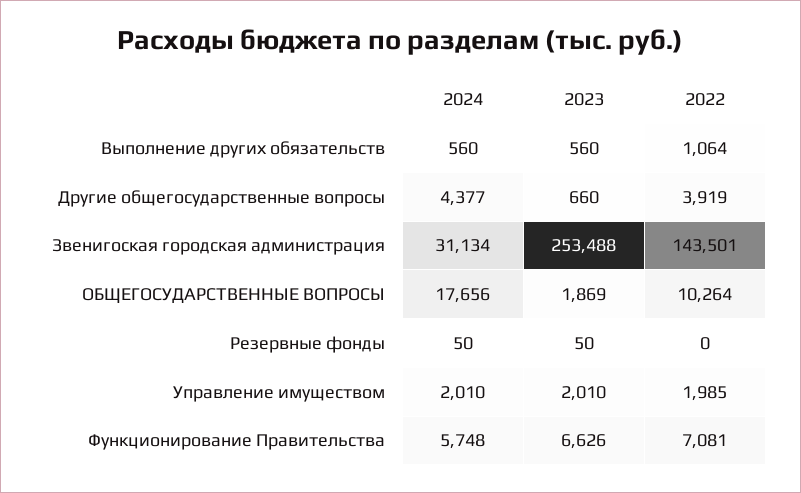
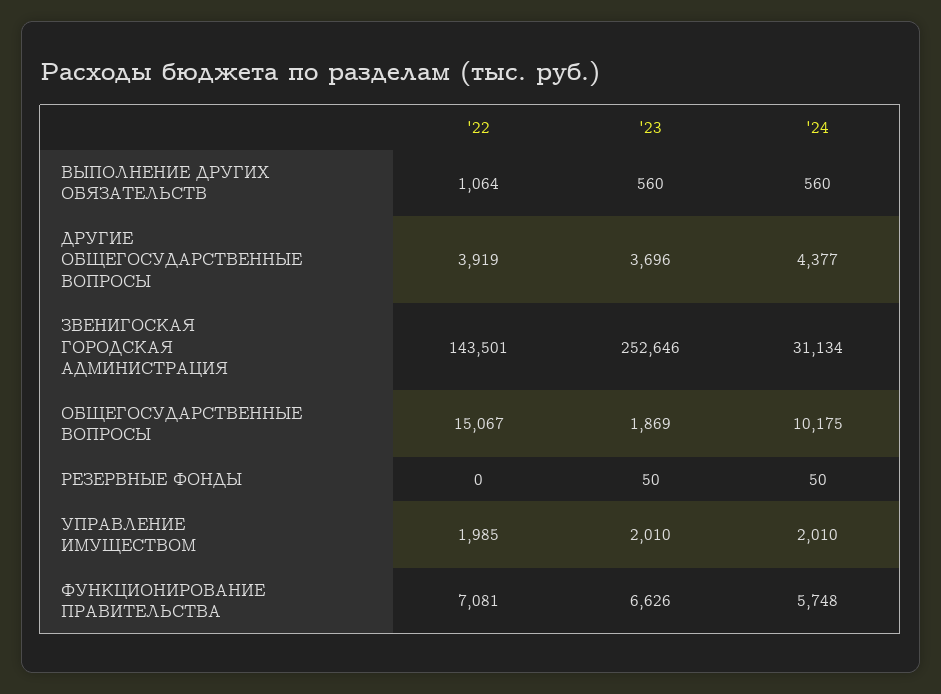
  {
    "2024": {
      "Выполнение других обязательств": 560,
      "Другие общегосударственные вопросы": 4377,
      "Звенигоская городская администрация": 31134,
-     "ОБЩЕГОСУДАРСТВЕННЫЕ ВОПРОСЫ": 17656,
+     "ОБЩЕГОСУДАРСТВЕННЫЕ ВОПРОСЫ": 10175,
      "Резервные фонды": 50,
      "Управление имуществом": 2010,
      "Функционирование Правительства": 5748
    },
    "2023": {
      "Выполнение других обязательств": 560,
-     "Другие общегосударственные вопросы": 660,
+     "Другие общегосударственные вопросы": 3696,
-     "Звенигоская городская администрация": 253488,
+     "Звенигоская городская администрация": 252646,
      "ОБЩЕГОСУДАРСТВЕННЫЕ ВОПРОСЫ": 1869,
      "Резервные фонды": 50,
      "Управление имуществом": 2010,
      "Функционирование Правительства": 6626
    },
    "2022": {
      "Выполнение других обязательств": 1064,
      "Другие общегосударственные вопросы": 3919,
      "Звенигоская городская администрация": 143501,
-     "ОБЩЕГОСУДАРСТВЕННЫЕ ВОПРОСЫ": 10264,
+     "ОБЩЕГОСУДАРСТВЕННЫЕ ВОПРОСЫ": 15067,
      "Резервные фонды": 0,
      "Управление имуществом": 1985,
      "Функционирование Правительства": 7081
    }
  }

